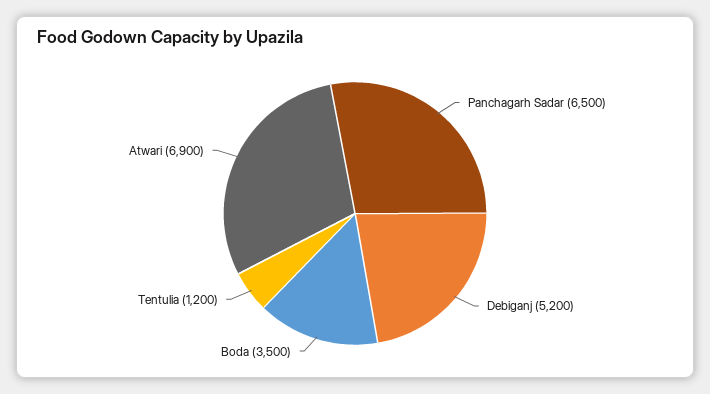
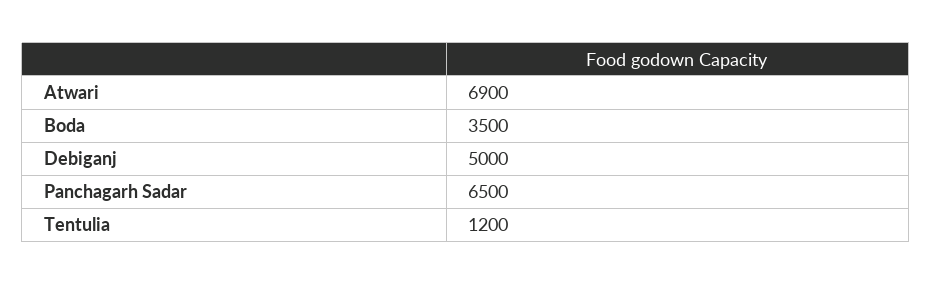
  {
    "Panchagarh Sadar": 6500,
-   "Debiganj": 5200,
+   "Debiganj": 5000,
    "Boda": 3500,
    "Tentulia": 1200,
    "Atwari": 6900
  }

